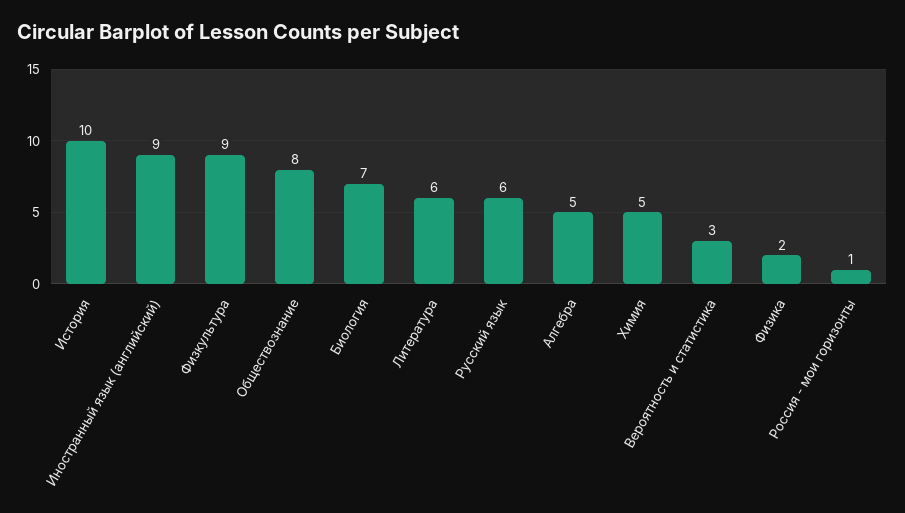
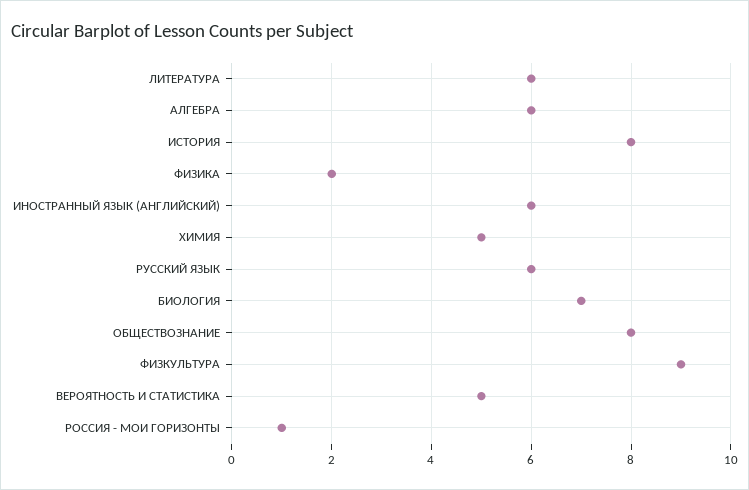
  {
-   "История": 10,
+   "История": 8,
-   "Иностранный язык (английский)": 9,
+   "Иностранный язык (английский)": 6,
    "Физкультура": 9,
    "Обществознание": 8,
    "Биология": 7,
    "Литература": 6,
    "Русский язык": 6,
-   "Алгебра": 5,
+   "Алгебра": 6,
    "Химия": 5,
-   "Вероятность и статистика": 3,
+   "Вероятность и статистика": 5,
    "Физика": 2,
    "Россия - мои горизонты": 1
  }

